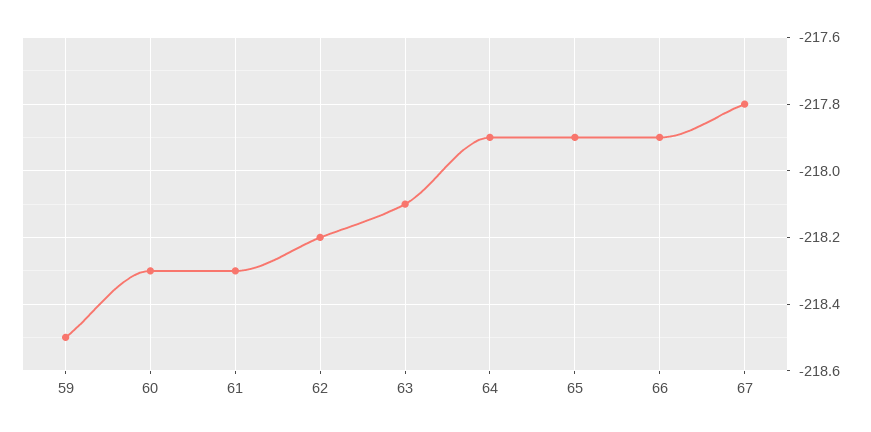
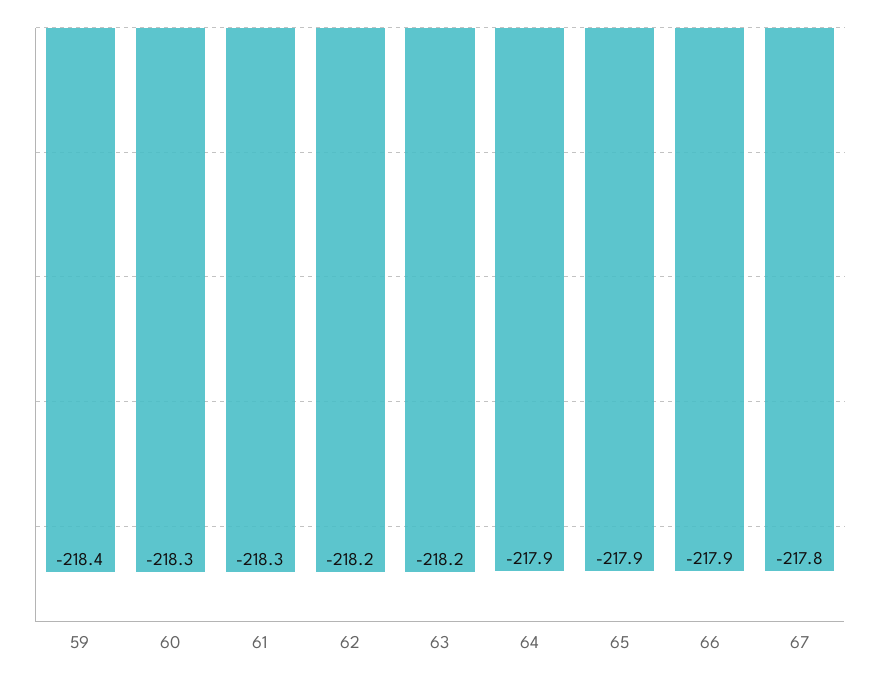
  {
-   "59": -218.5,
+   "59": -218.4,
    "60": -218.3,
    "61": -218.3,
    "62": -218.2,
-   "63": -218.1,
+   "63": -218.2,
    "64": -217.9,
    "65": -217.9,
    "66": -217.9,
    "67": -217.8
  }

